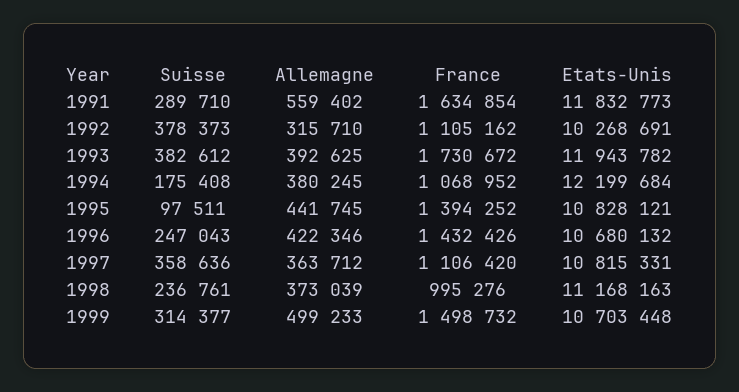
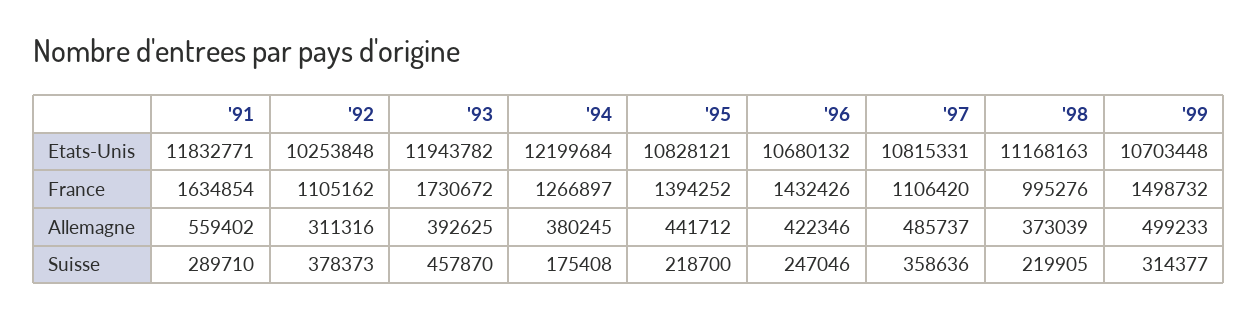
  {
    "Suisse": {
      "1991": 289710,
      "1992": 378373,
-     "1993": 382612,
+     "1993": 457870,
      "1994": 175408,
-     "1995": 97511,
+     "1995": 218700,
-     "1996": 247043,
+     "1996": 247046,
      "1997": 358636,
-     "1998": 236761,
+     "1998": 219905,
      "1999": 314377
    },
    "Allemagne": {
      "1991": 559402,
-     "1992": 315710,
+     "1992": 311316,
      "1993": 392625,
      "1994": 380245,
-     "1995": 441745,
+     "1995": 441712,
      "1996": 422346,
-     "1997": 363712,
+     "1997": 485737,
      "1998": 373039,
      "1999": 499233
    },
    "France": {
      "1991": 1634854,
      "1992": 1105162,
      "1993": 1730672,
-     "1994": 1068952,
+     "1994": 1266897,
      "1995": 1394252,
      "1996": 1432426,
      "1997": 1106420,
      "1998": 995276,
      "1999": 1498732
    },
    "Etats-Unis": {
-     "1991": 11832773,
+     "1991": 11832771,
-     "1992": 10268691,
+     "1992": 10253848,
      "1993": 11943782,
      "1994": 12199684,
      "1995": 10828121,
      "1996": 10680132,
      "1997": 10815331,
      "1998": 11168163,
      "1999": 10703448
    }
  }

